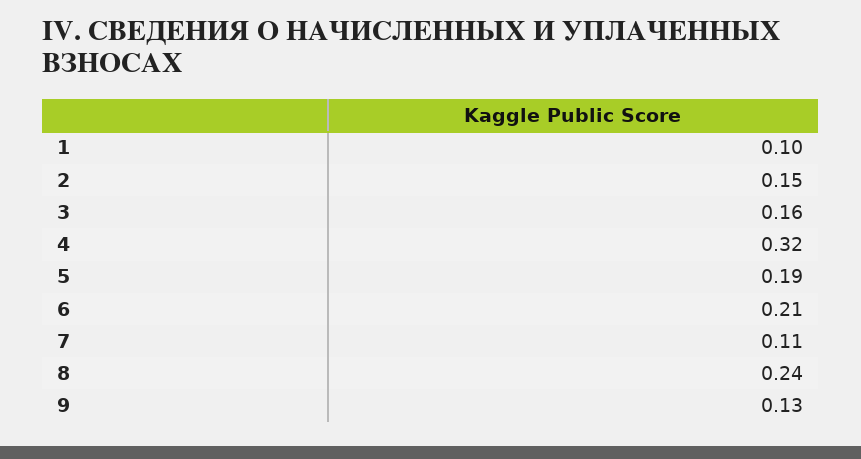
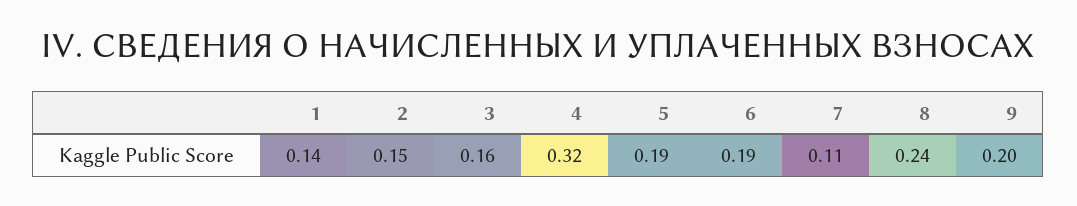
  {
-   "1": 0.1,
+   "1": 0.14,
    "2": 0.15,
    "3": 0.16,
    "4": 0.32,
    "5": 0.19,
-   "6": 0.21,
+   "6": 0.19,
    "7": 0.11,
    "8": 0.24,
-   "9": 0.13
+   "9": 0.2
  }

